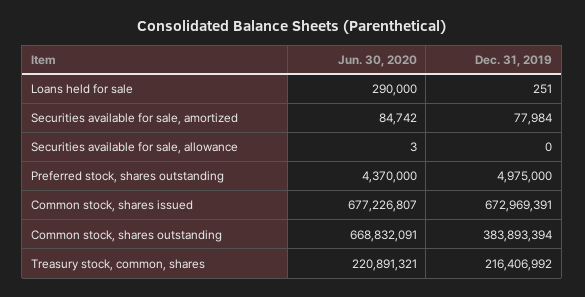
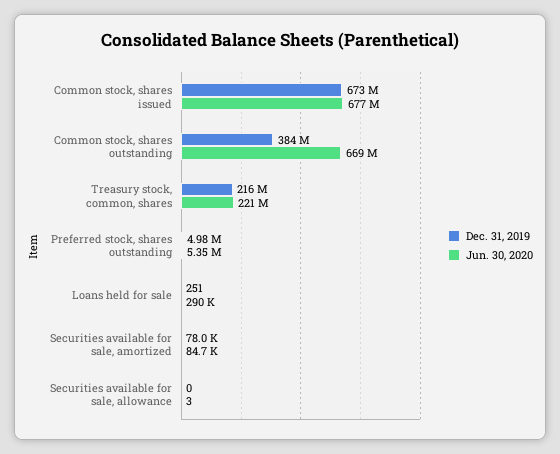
  {
    "Jun. 30, 2020": {
      "Loans held for sale": 290000,
      "Securities available for sale, amortized": 84742,
      "Securities available for sale, allowance": 3,
-     "Preferred stock, shares outstanding": 4370000,
+     "Preferred stock, shares outstanding": 5350000,
      "Common stock, shares issued": 677226807,
      "Common stock, shares outstanding": 668832091,
      "Treasury stock, common, shares": 220891321
    },
    "Dec. 31, 2019": {
      "Loans held for sale": 251,
      "Securities available for sale, amortized": 77984,
      "Securities available for sale, allowance": 0,
      "Preferred stock, shares outstanding": 4975000,
      "Common stock, shares issued": 672969391,
      "Common stock, shares outstanding": 383893394,
      "Treasury stock, common, shares": 216406992
    }
  }

